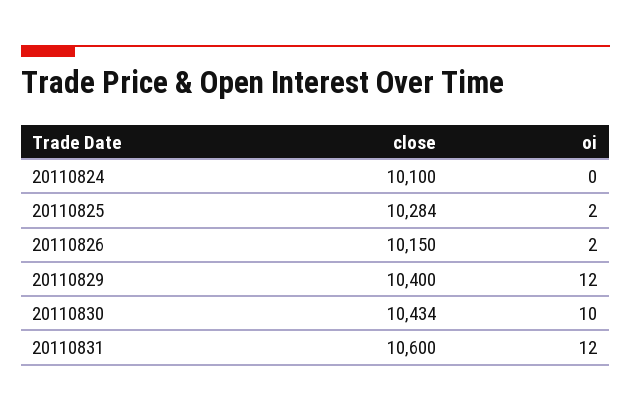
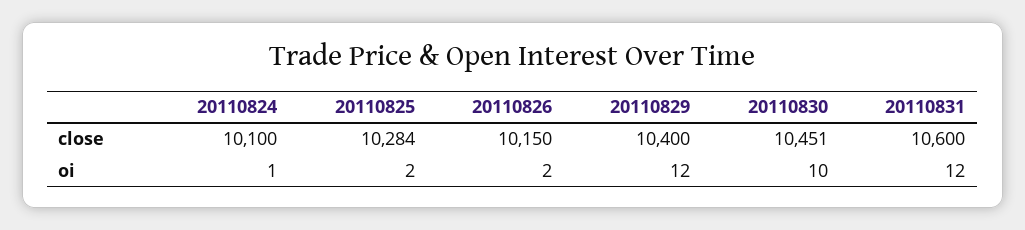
  {
    "close": {
      "20110824": 10100,
      "20110825": 10284,
      "20110826": 10150,
      "20110829": 10400,
-     "20110830": 10434,
+     "20110830": 10451,
      "20110831": 10600
    },
    "oi": {
-     "20110824": 0,
+     "20110824": 1,
      "20110825": 2,
      "20110826": 2,
      "20110829": 12,
      "20110830": 10,
      "20110831": 12
    }
  }

